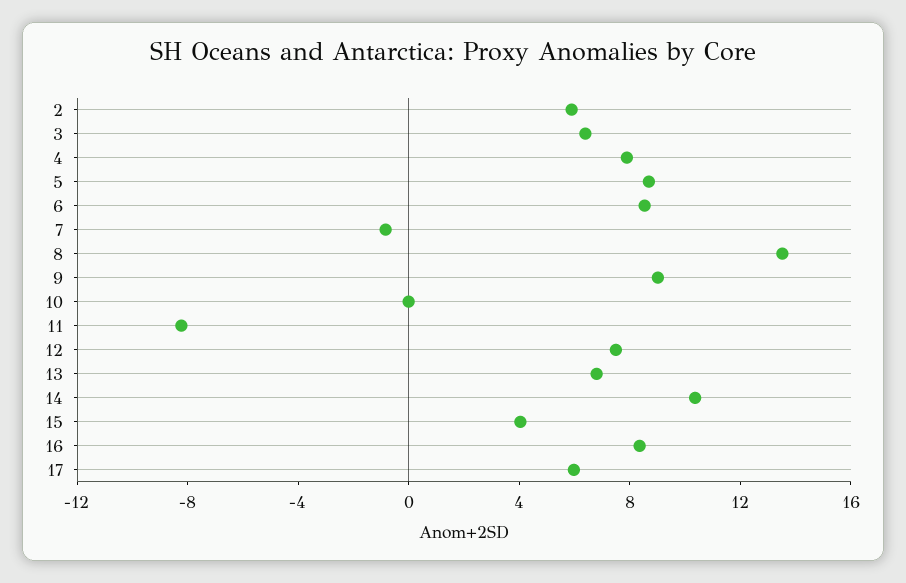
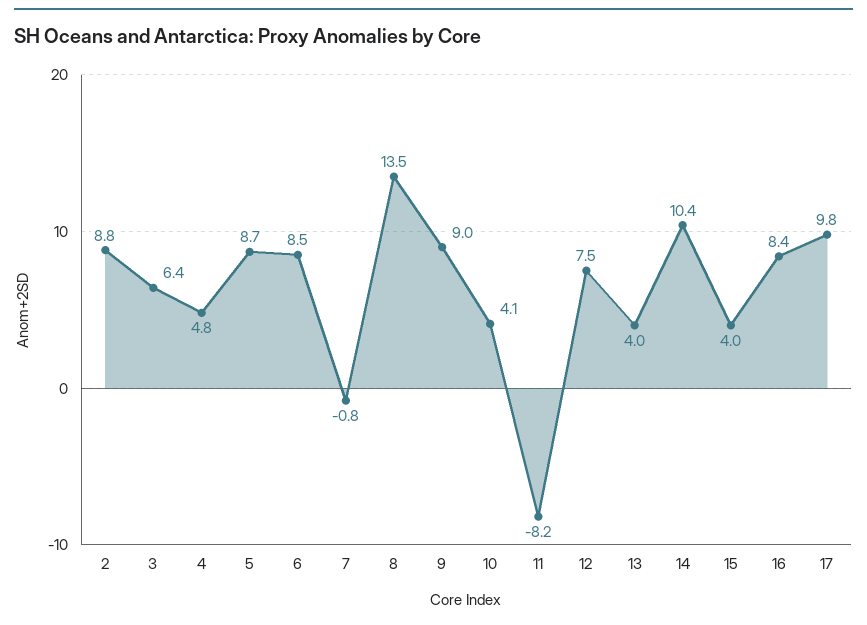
  {
-   "2": 6,
+   "2": 8.8,
    "3": 6.4,
-   "4": 8,
+   "4": 4.8,
    "5": 8.7,
    "6": 8.5,
    "7": -0.8,
    "8": 13.5,
    "9": 9,
-   "10": 0,
+   "10": 4.1,
    "11": -8.2,
    "12": 7.5,
-   "13": 7,
+   "13": 4,
    "14": 10.4,
    "15": 4,
    "16": 8.4,
-   "17": 6
+   "17": 9.8
  }

